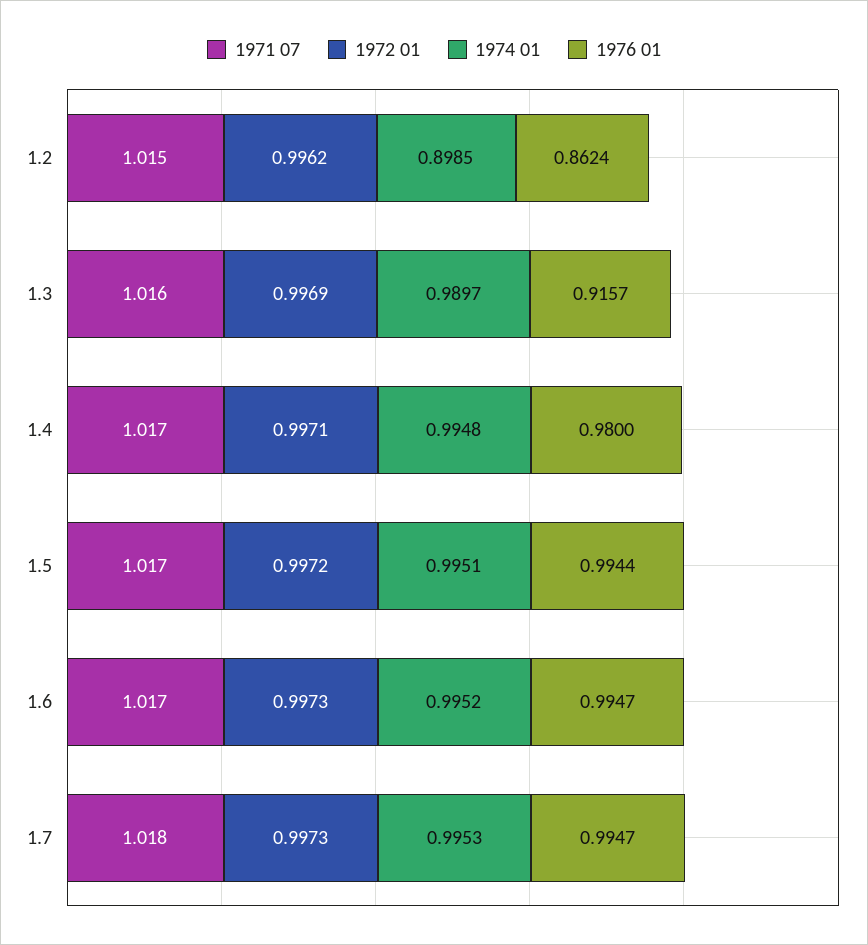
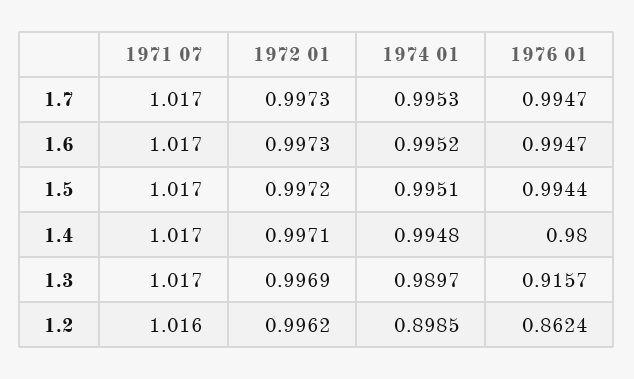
  {
    "1971 07": {
-     "1.2": 1.015,
+     "1.2": 1.016,
-     "1.3": 1.016,
+     "1.3": 1.017,
      "1.4": 1.017,
      "1.5": 1.017,
      "1.6": 1.017,
-     "1.7": 1.018
+     "1.7": 1.017
    },
    "1972 01": {
      "1.2": 0.9962,
      "1.3": 0.9969,
      "1.4": 0.9971,
      "1.5": 0.9972,
      "1.6": 0.9973,
      "1.7": 0.9973
    },
    "1974 01": {
      "1.2": 0.8985,
      "1.3": 0.9897,
      "1.4": 0.9948,
      "1.5": 0.9951,
      "1.6": 0.9952,
      "1.7": 0.9953
    },
    "1976 01": {
      "1.2": 0.8624,
      "1.3": 0.9157,
      "1.4": 0.98,
      "1.5": 0.9944,
      "1.6": 0.9947,
      "1.7": 0.9947
    }
  }

